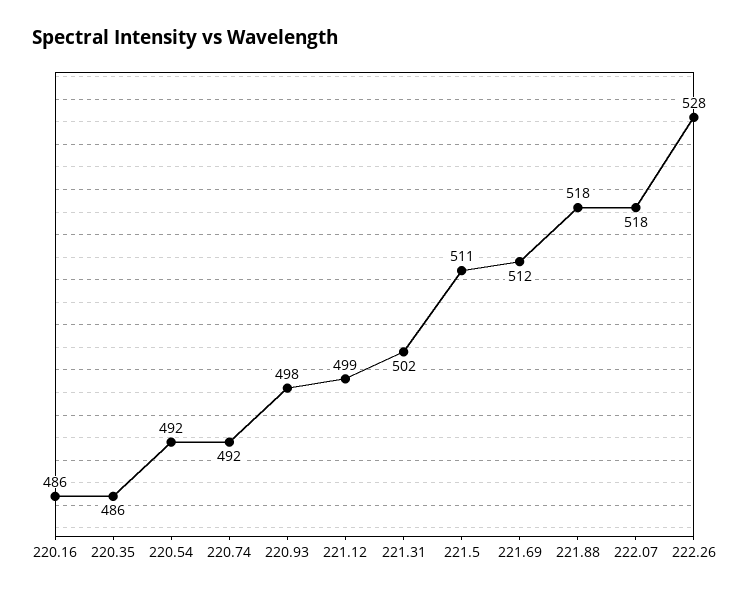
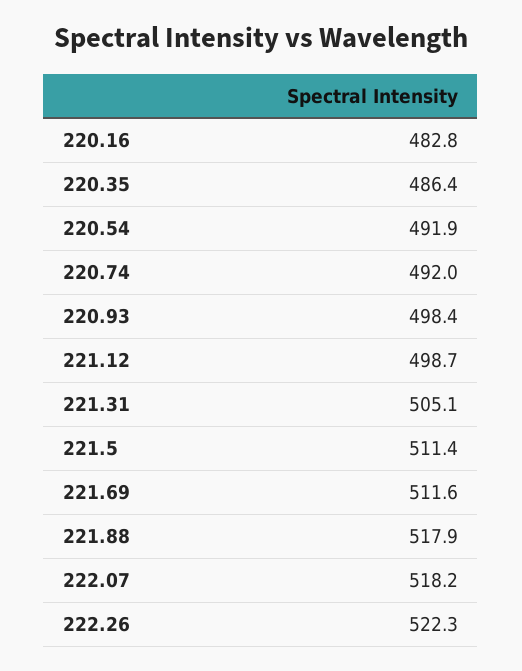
  {
-   "220.16": 486,
+   "220.16": 482.8,
    "220.35": 486.4,
    "220.54": 491.9,
    "220.74": 492,
    "220.93": 498.4,
    "221.12": 498.7,
-   "221.31": 502,
+   "221.31": 505.1,
    "221.5": 511.4,
    "221.69": 511.6,
    "221.88": 517.9,
    "222.07": 518.2,
-   "222.26": 528
+   "222.26": 522.3
  }

